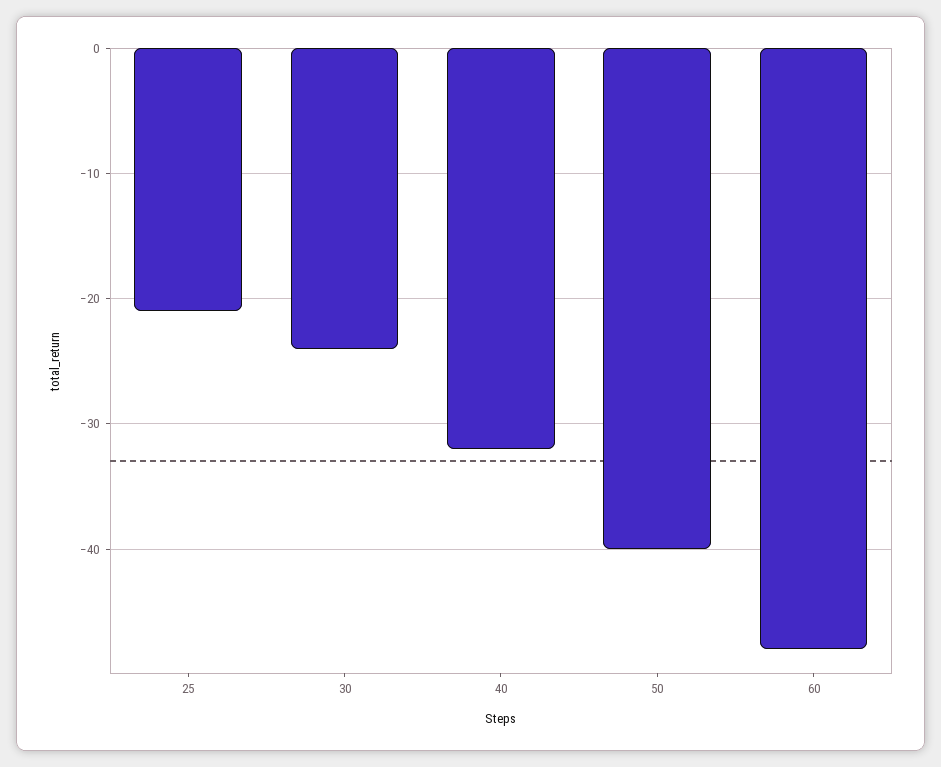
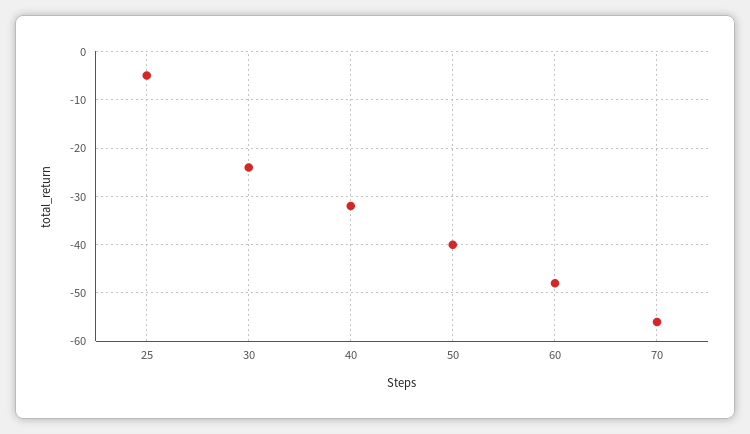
  {
-   "25": -21,
+   "25": -5,
    "30": -24,
    "40": -32,
    "50": -40,
-   "60": -48
+   "60": -48,
+   "70": -55
  }

